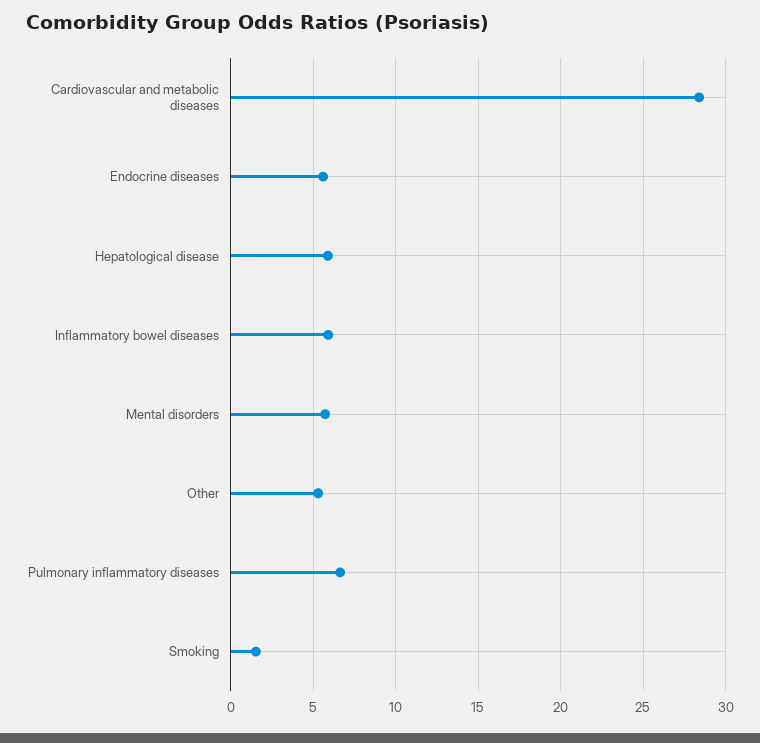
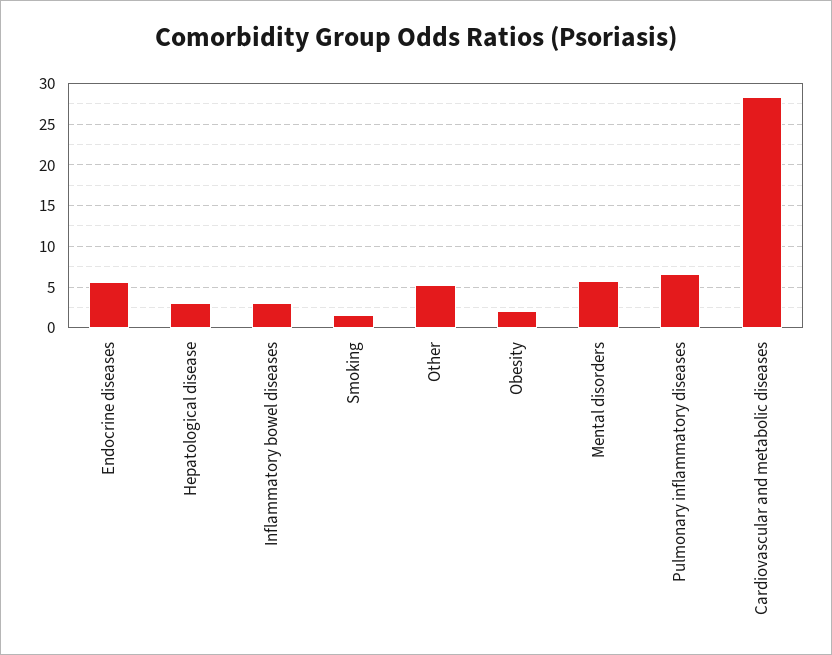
  {
    "Cardiovascular and metabolic diseases": 28.5,
    "Endocrine diseases": 5.5,
-   "Hepatological disease": 6,
+   "Hepatological disease": 3,
-   "Inflammatory bowel diseases": 6,
+   "Inflammatory bowel diseases": 3,
    "Mental disorders": 5.5,
    "Other": 5.5,
    "Pulmonary inflammatory diseases": 6.5,
-   "Smoking": 1.5
+   "Smoking": 1.5,
+   "Obesity": 2
  }

